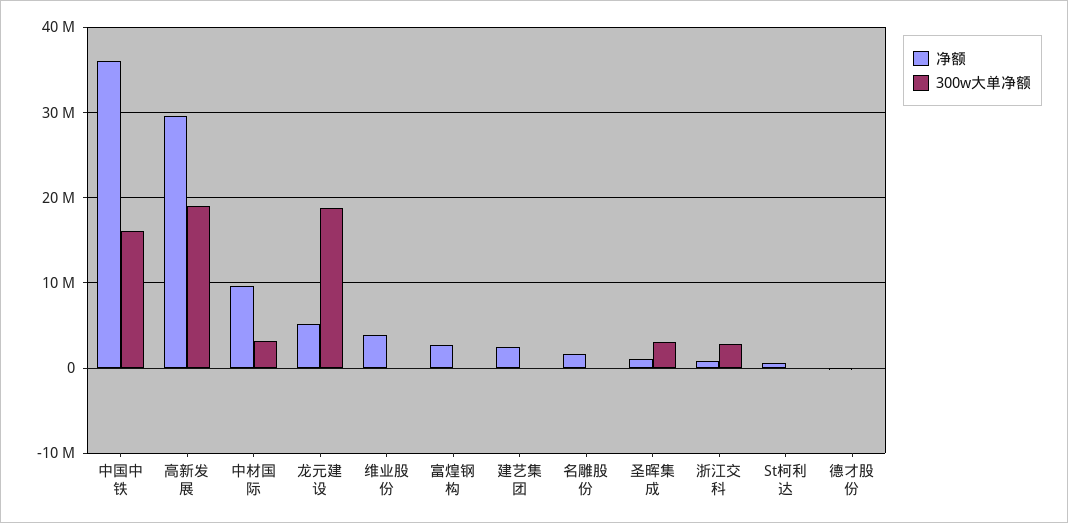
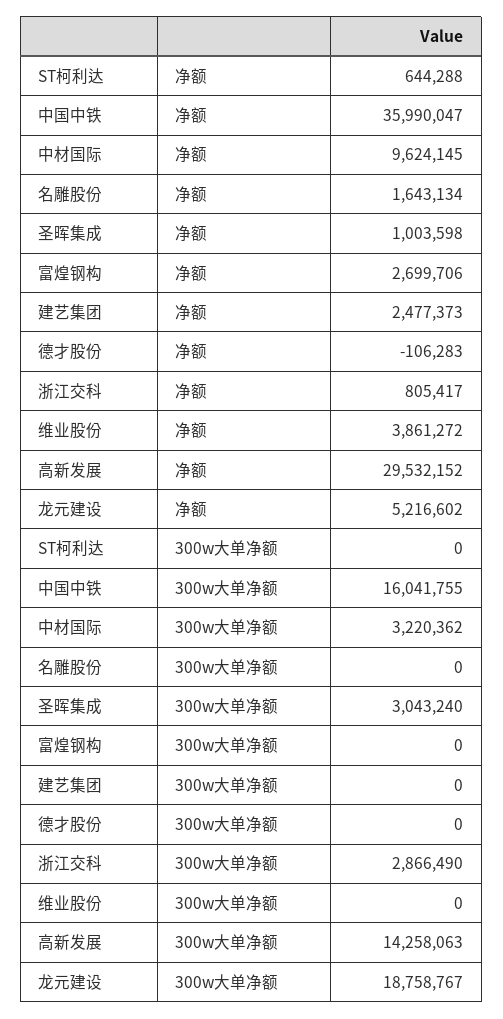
  {
    "净额": {
      "中国中铁": 35990047,
      "高新发展": 29532152,
      "中材国际": 9624145,
      "龙元建设": 5216602,
      "维业股份": 3861272,
      "富煌钢构": 2699706,
      "建艺集团": 2477373,
      "名雕股份": 1643134,
      "圣晖集成": 1003598,
      "浙江交科": 805417,
      "St柯利达": 644288,
      "德才股份": -106283
    },
    "300w大单净额": {
      "中国中铁": 16041755,
-     "高新发展": 19000000,
+     "高新发展": 14258063,
      "中材国际": 3220362,
      "龙元建设": 18758767,
      "维业股份": 0,
      "富煌钢构": 0,
      "建艺集团": 0,
      "名雕股份": 0,
      "圣晖集成": 3043240,
      "浙江交科": 2866490,
      "St柯利达": 0,
      "德才股份": 0
    }
  }

